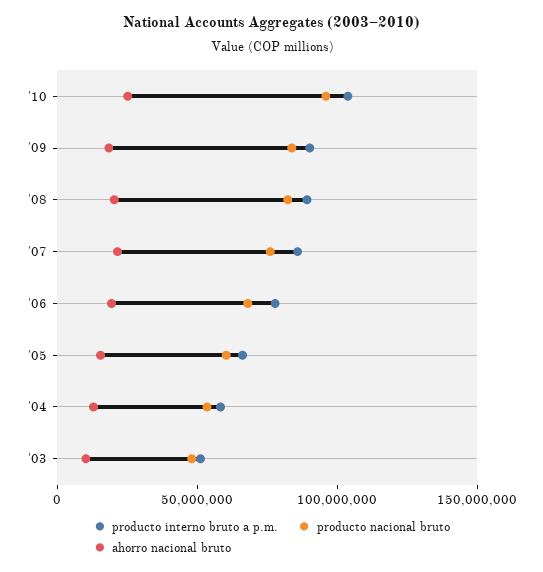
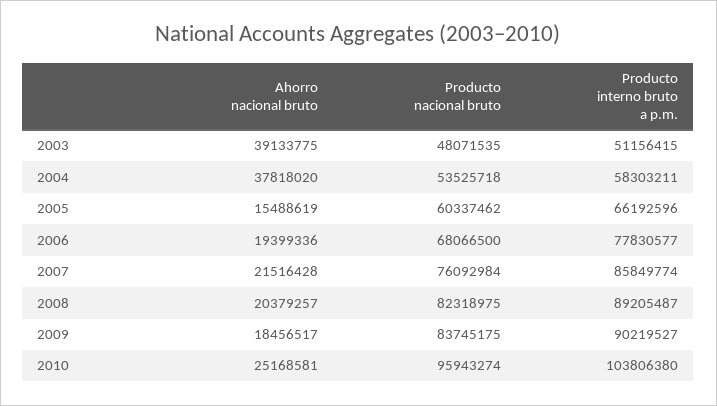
  {
    "producto interno bruto a p.m.": {
      "'10": 103806380,
      "'09": 90219527,
      "'08": 89205487,
      "'07": 85849774,
      "'06": 77830577,
      "'05": 66192596,
      "'04": 58303211,
      "'03": 51156415
    },
    "producto nacional bruto": {
      "'10": 95943274,
      "'09": 83745175,
      "'08": 82318975,
      "'07": 76092984,
      "'06": 68066500,
      "'05": 60337462,
      "'04": 53525718,
      "'03": 48071535
    },
    "ahorro nacional bruto": {
      "'10": 25168581,
      "'09": 18456517,
      "'08": 20379257,
      "'07": 21516428,
      "'06": 19399336,
      "'05": 15488619,
-     "'04": 10000000,
+     "'04": 37818020,
-     "'03": 10000000
+     "'03": 39133775
    }
  }

